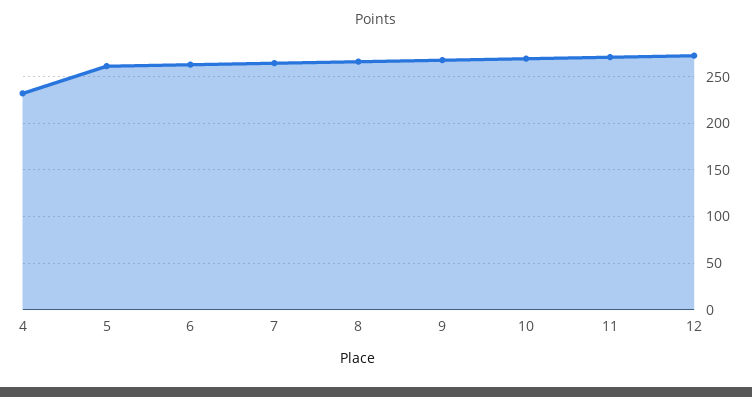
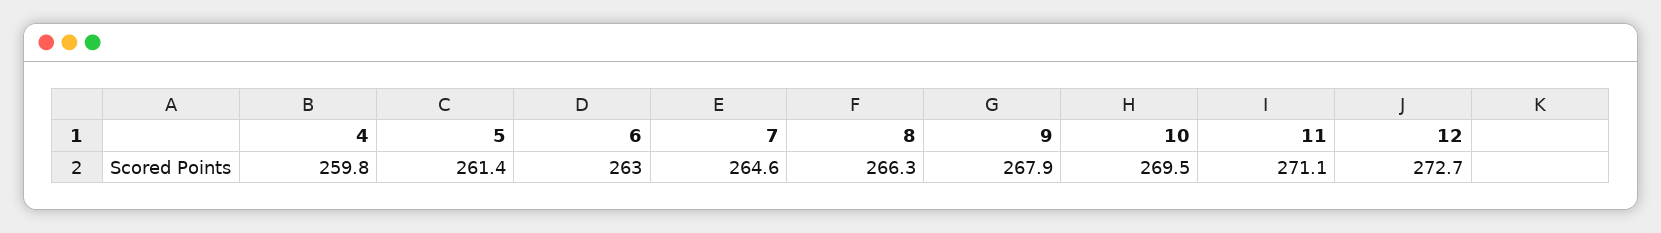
  {
-   "4": 230,
+   "4": 259.8,
    "5": 261.4,
    "6": 263,
    "7": 264.6,
    "8": 266.3,
    "9": 267.9,
    "10": 269.5,
    "11": 271.1,
    "12": 272.7
  }

